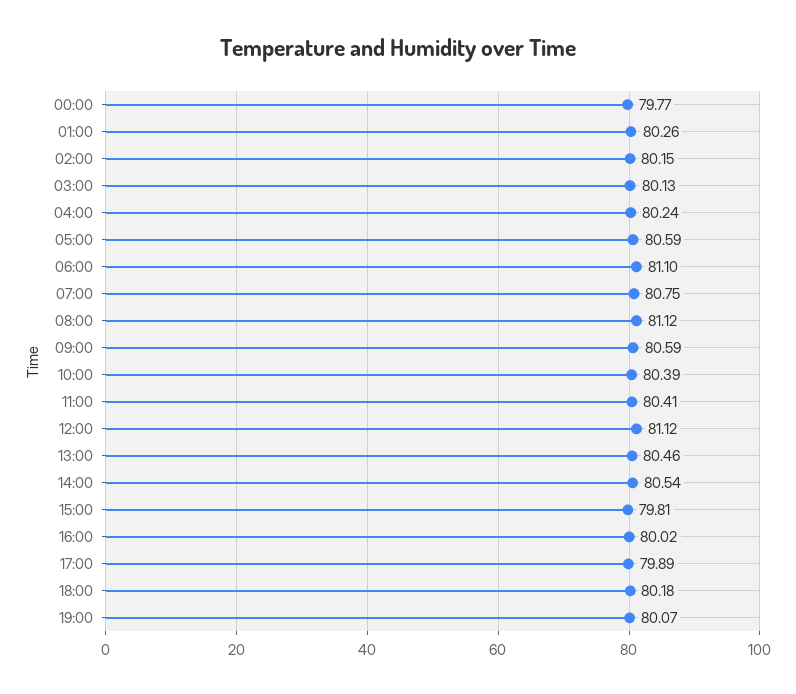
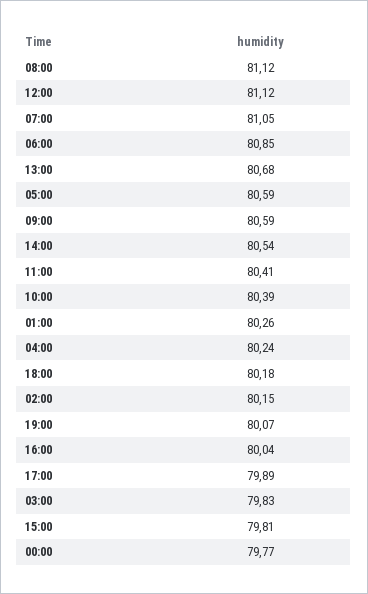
  {
    "00:00": 79.77,
    "01:00": 80.26,
    "02:00": 80.15,
-   "03:00": 80.13,
+   "03:00": 79.83,
    "04:00": 80.24,
    "05:00": 80.59,
-   "06:00": 81.1,
+   "06:00": 80.85,
-   "07:00": 80.75,
+   "07:00": 81.05,
    "08:00": 81.12,
    "09:00": 80.59,
    "10:00": 80.39,
    "11:00": 80.41,
    "12:00": 81.12,
-   "13:00": 80.46,
+   "13:00": 80.68,
    "14:00": 80.54,
    "15:00": 79.81,
-   "16:00": 80.02,
+   "16:00": 80.04,
    "17:00": 79.89,
    "18:00": 80.18,
    "19:00": 80.07
  }

